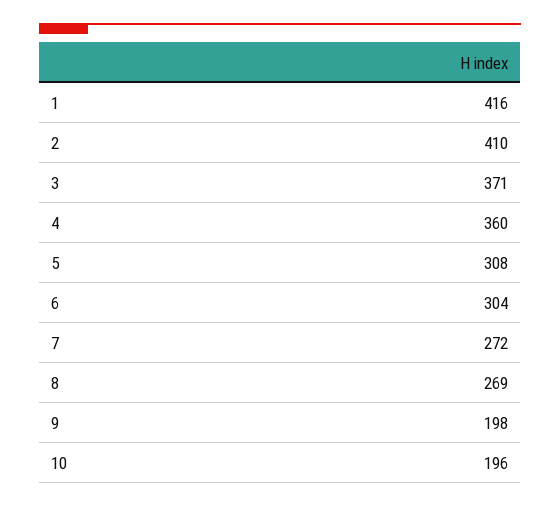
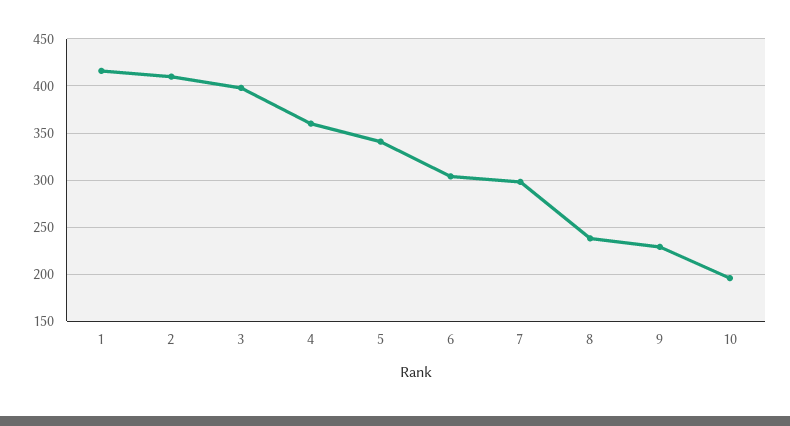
  {
    "1": 416,
    "2": 410,
-   "3": 371,
+   "3": 400,
    "4": 360,
-   "5": 308,
+   "5": 340,
    "6": 304,
-   "7": 272,
+   "7": 300,
-   "8": 269,
+   "8": 240,
-   "9": 198,
+   "9": 230,
    "10": 196
  }

